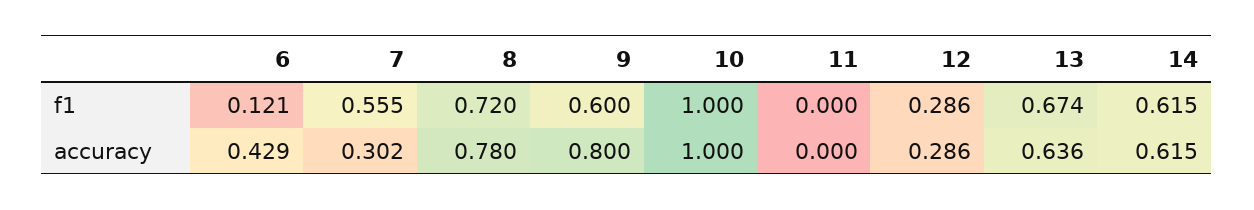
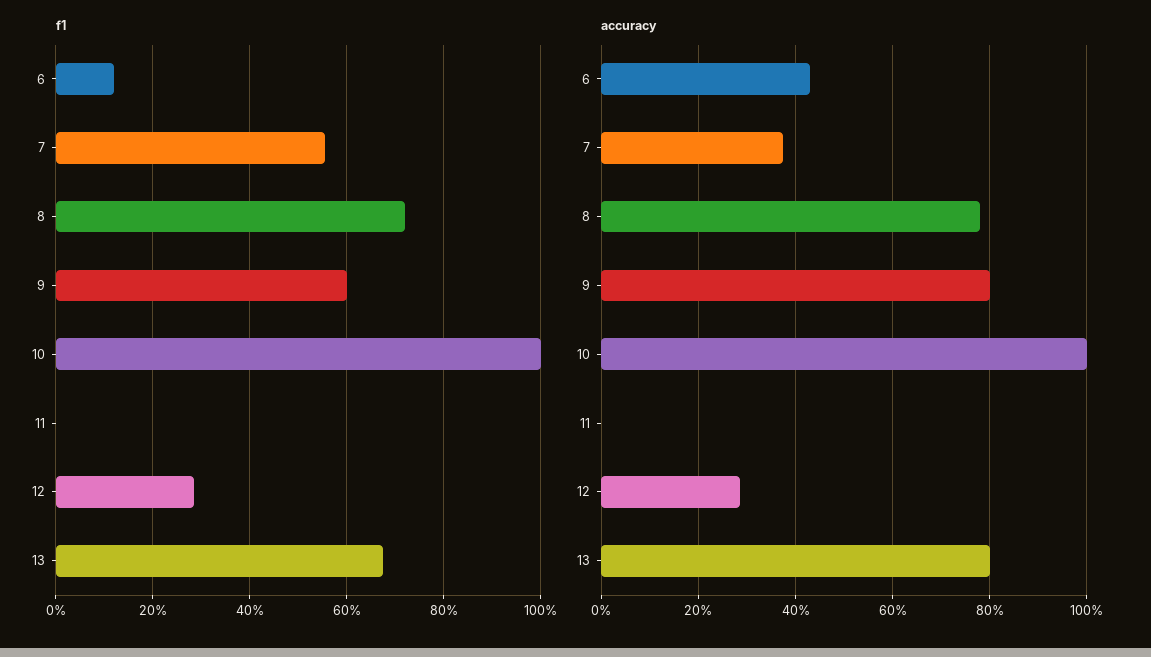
  {
    "f1": {
      "6": 0.121,
      "7": 0.555,
      "8": 0.72,
      "9": 0.6,
      "10": 1,
      "11": 0,
      "12": 0.286,
-     "13": 0.674,
+     "13": 0.674
-     "14": 0.615
    },
    "accuracy": {
      "6": 0.429,
-     "7": 0.302,
+     "7": 0.38,
      "8": 0.78,
      "9": 0.8,
      "10": 1,
      "11": 0,
      "12": 0.286,
-     "13": 0.636,
+     "13": 0.8
-     "14": 0.615
    }
  }

